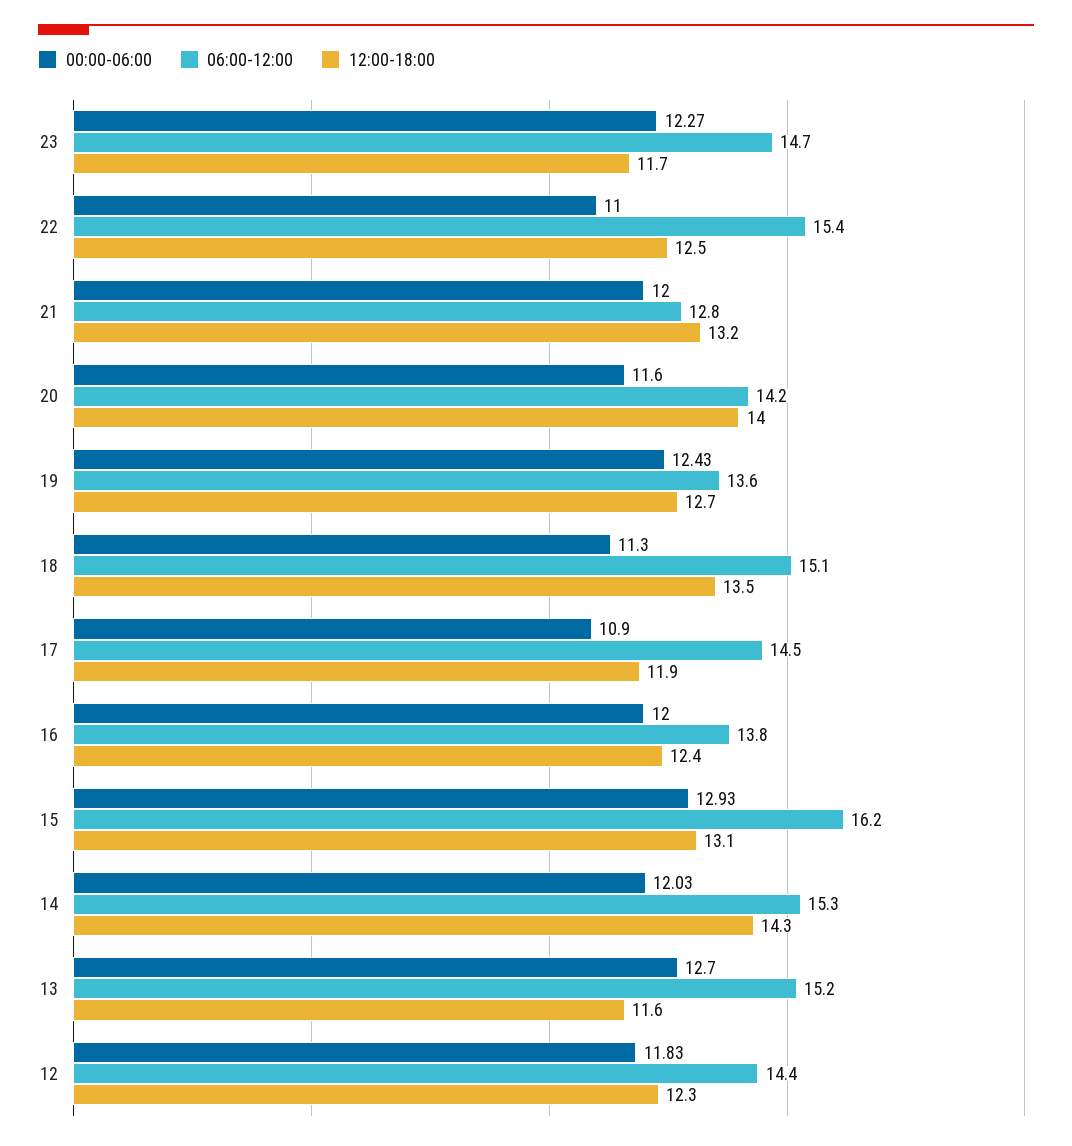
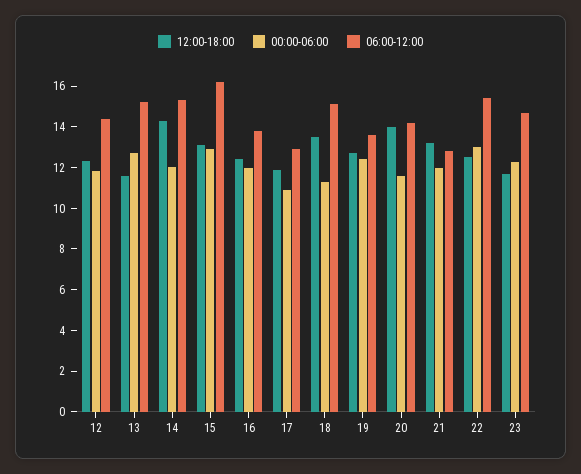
  {
    "00:00-06:00": {
      "23": 12.27,
-     "22": 11,
+     "22": 13,
      "21": 12,
      "20": 11.6,
      "19": 12.43,
      "18": 11.3,
      "17": 10.9,
      "16": 12,
      "15": 12.93,
      "14": 12.03,
      "13": 12.7,
      "12": 11.83
    },
    "06:00-12:00": {
      "23": 14.7,
      "22": 15.4,
      "21": 12.8,
      "20": 14.2,
      "19": 13.6,
      "18": 15.1,
-     "17": 14.5,
+     "17": 13,
      "16": 13.8,
      "15": 16.2,
      "14": 15.3,
      "13": 15.2,
      "12": 14.4
    },
    "12:00-18:00": {
      "23": 11.7,
      "22": 12.5,
      "21": 13.2,
      "20": 14,
      "19": 12.7,
      "18": 13.5,
      "17": 11.9,
      "16": 12.4,
      "15": 13.1,
      "14": 14.3,
      "13": 11.6,
      "12": 12.3
    }
  }

